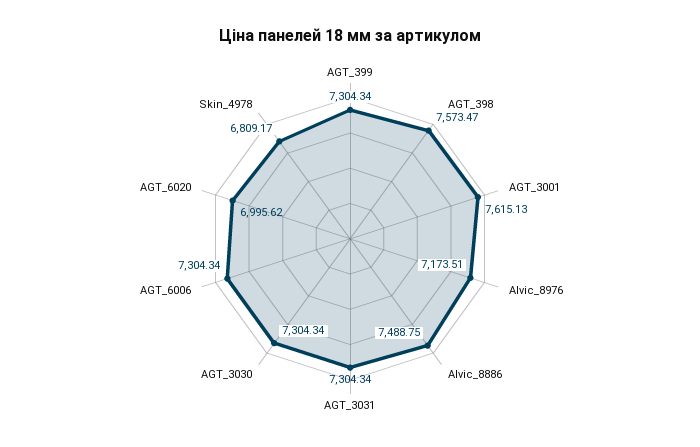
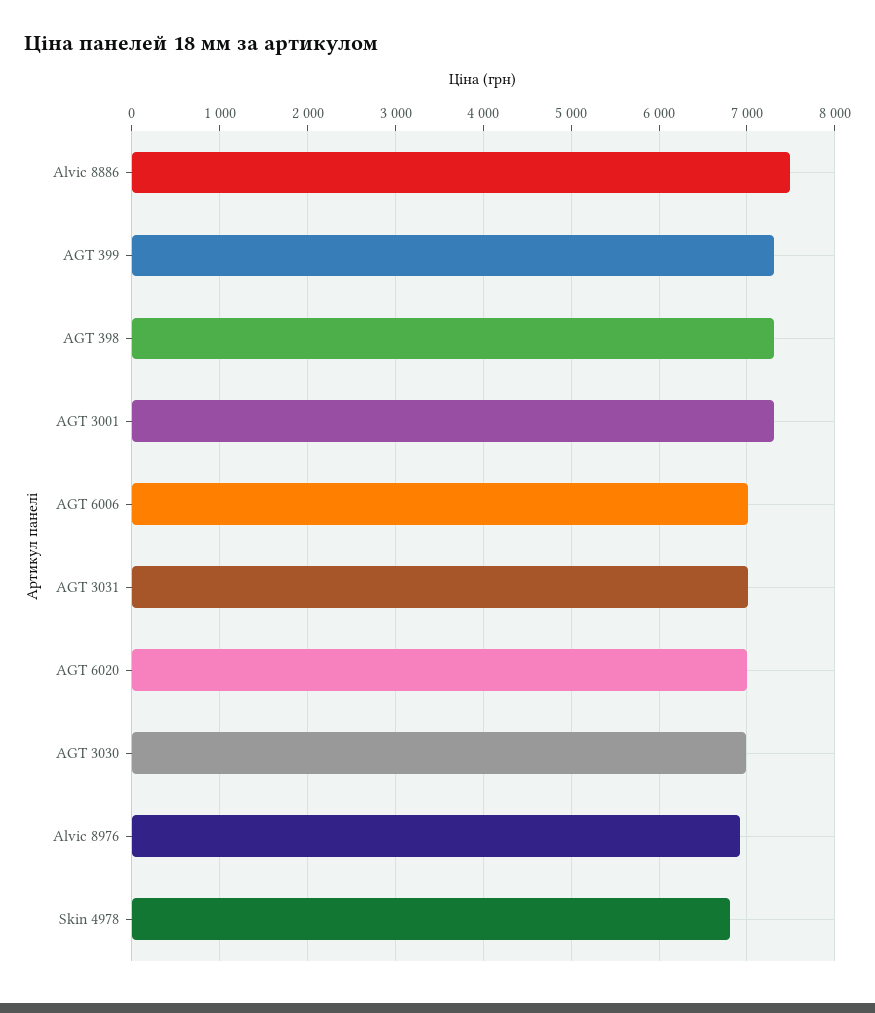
  {
    "AGT_399": 7304.34,
-   "AGT_398": 7573.47,
+   "AGT_398": 7300,
-   "AGT_3001": 7615.13,
+   "AGT_3001": 7300,
-   "Alvic_8976": 7173.51,
+   "Alvic_8976": 6900,
    "Alvic_8886": 7488.75,
-   "AGT_3031": 7304.34,
+   "AGT_3031": 7000,
-   "AGT_3030": 7304.34,
+   "AGT_3030": 7000,
-   "AGT_6006": 7304.34,
+   "AGT_6006": 7000,
    "AGT_6020": 6995.62,
    "Skin_4978": 6809.17
  }

